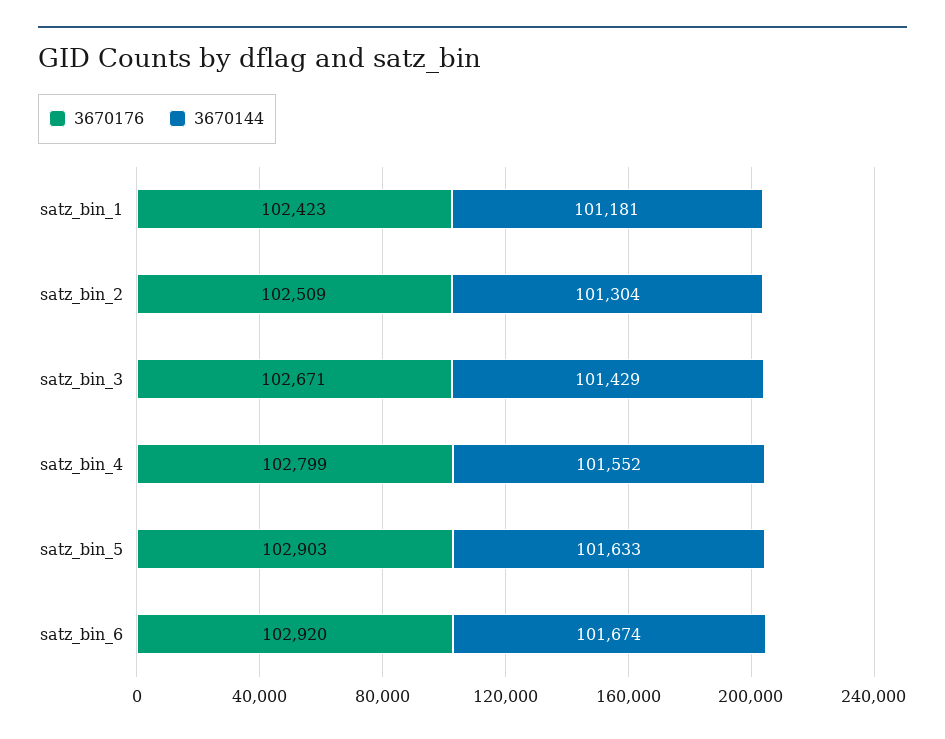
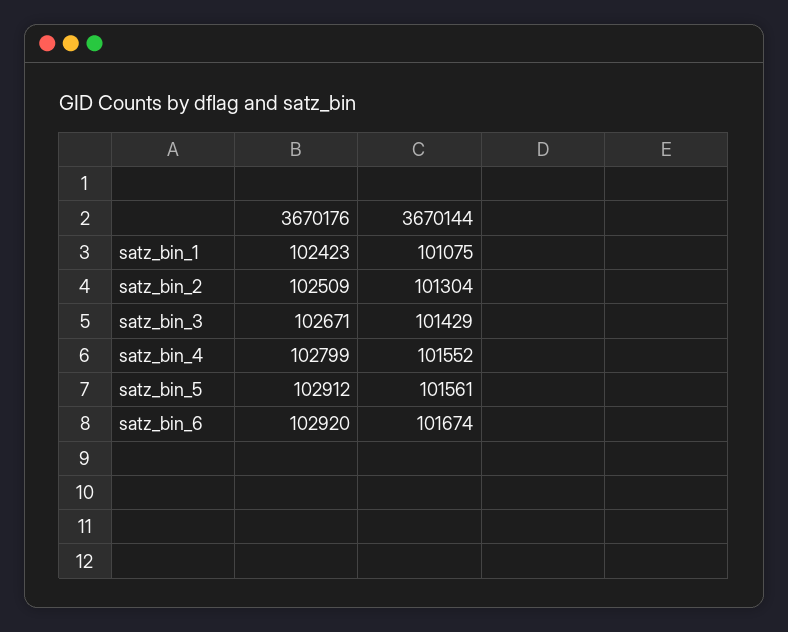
  {
    "3670176": {
      "satz_bin_1": 102423,
      "satz_bin_2": 102509,
      "satz_bin_3": 102671,
      "satz_bin_4": 102799,
-     "satz_bin_5": 102903,
+     "satz_bin_5": 102912,
      "satz_bin_6": 102920
    },
    "3670144": {
-     "satz_bin_1": 101181,
+     "satz_bin_1": 101075,
      "satz_bin_2": 101304,
      "satz_bin_3": 101429,
      "satz_bin_4": 101552,
-     "satz_bin_5": 101633,
+     "satz_bin_5": 101561,
      "satz_bin_6": 101674
    }
  }

